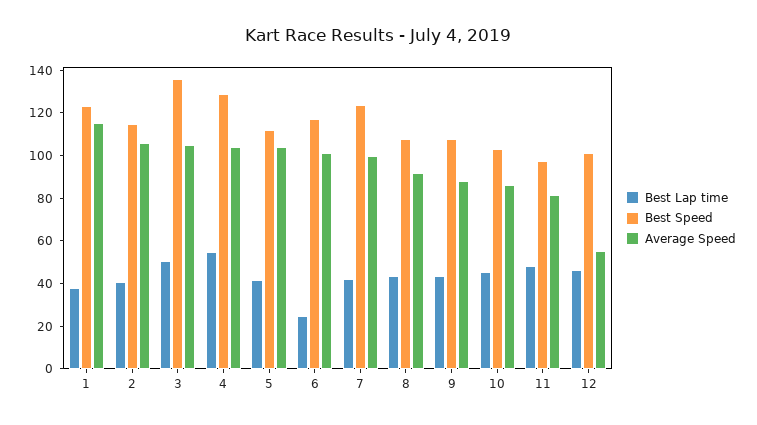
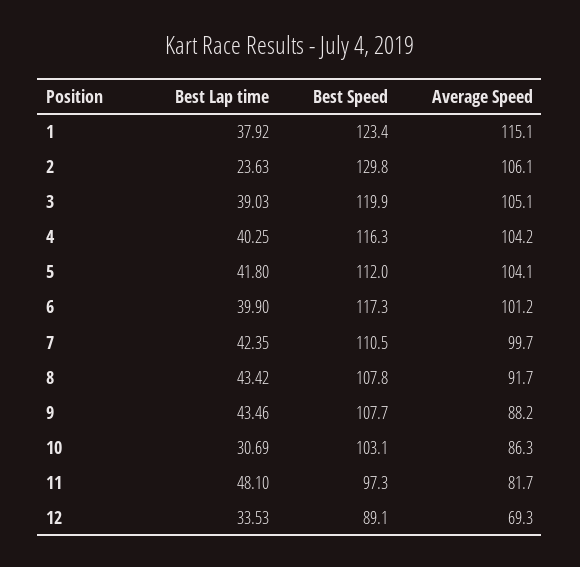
  {
    "Best Lap time": {
      "1": 37.92,
-     "2": 40,
+     "2": 23.63,
-     "3": 50,
+     "3": 39.03,
-     "4": 55,
+     "4": 40.25,
      "5": 41.8,
-     "6": 25,
+     "6": 39.9,
      "7": 42.35,
      "8": 43.42,
      "9": 43.46,
-     "10": 45,
+     "10": 30.69,
      "11": 48.1,
-     "12": 45
+     "12": 33.53
    },
    "Best Speed": {
      "1": 123.4,
-     "2": 115,
+     "2": 129.8,
-     "3": 135,
+     "3": 119.9,
-     "4": 130,
+     "4": 116.3,
      "5": 112,
      "6": 117.3,
-     "7": 125,
+     "7": 110.5,
      "8": 107.8,
      "9": 107.7,
      "10": 103.1,
      "11": 97.3,
-     "12": 100
+     "12": 89.1
    },
    "Average Speed": {
      "1": 115.1,
      "2": 106.1,
      "3": 105.1,
      "4": 104.2,
      "5": 104.1,
      "6": 101.2,
      "7": 99.7,
      "8": 91.7,
      "9": 88.2,
      "10": 86.3,
      "11": 81.7,
-     "12": 55
+     "12": 69.3
    }
  }

